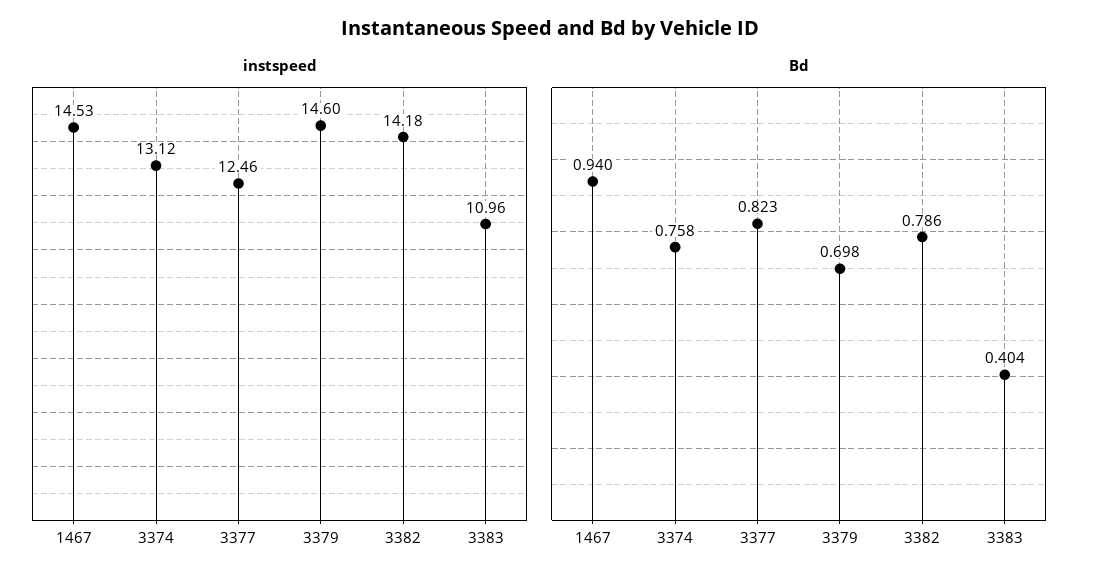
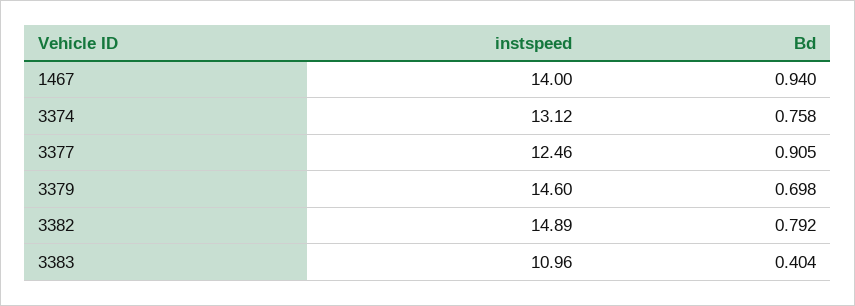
  {
    "instspeed": {
-     "1467": 14.53,
+     "1467": 14,
      "3374": 13.12,
      "3377": 12.46,
      "3379": 14.6,
-     "3382": 14.18,
+     "3382": 14.89,
      "3383": 10.96
    },
    "Bd": {
      "1467": 0.94,
      "3374": 0.758,
-     "3377": 0.823,
+     "3377": 0.905,
      "3379": 0.698,
-     "3382": 0.786,
+     "3382": 0.792,
      "3383": 0.404
    }
  }

